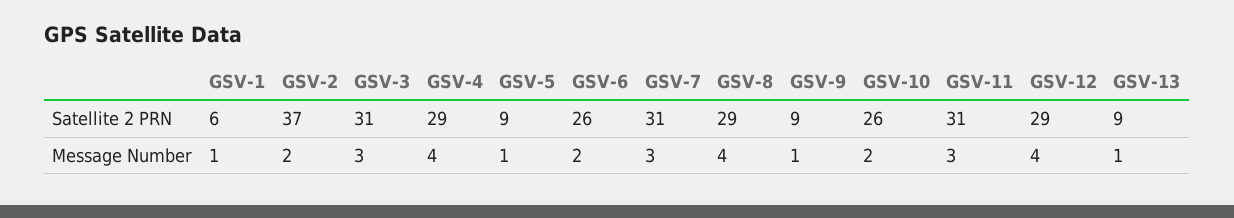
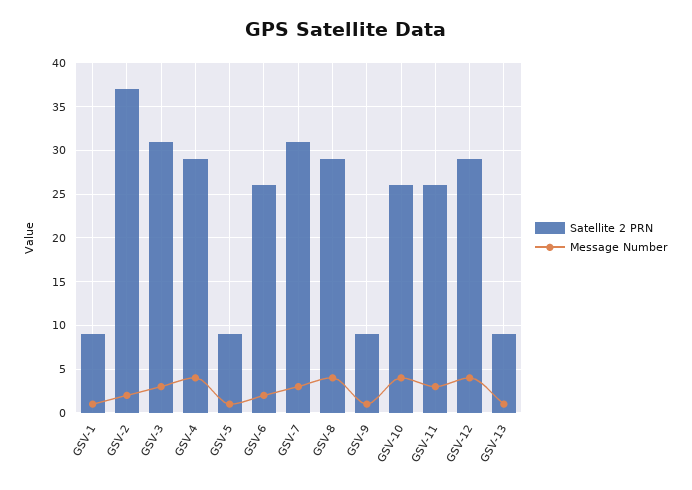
  {
    "Satellite 2 PRN": {
-     "GSV-1": 6,
+     "GSV-1": 9,
      "GSV-2": 37,
      "GSV-3": 31,
      "GSV-4": 29,
      "GSV-5": 9,
      "GSV-6": 26,
      "GSV-7": 31,
      "GSV-8": 29,
      "GSV-9": 9,
      "GSV-10": 26,
-     "GSV-11": 31,
+     "GSV-11": 26,
      "GSV-12": 29,
      "GSV-13": 9
    },
    "Message Number": {
      "GSV-1": 1,
      "GSV-2": 2,
      "GSV-3": 3,
      "GSV-4": 4,
      "GSV-5": 1,
      "GSV-6": 2,
      "GSV-7": 3,
      "GSV-8": 4,
      "GSV-9": 1,
-     "GSV-10": 2,
+     "GSV-10": 4,
      "GSV-11": 3,
      "GSV-12": 4,
      "GSV-13": 1
    }
  }

